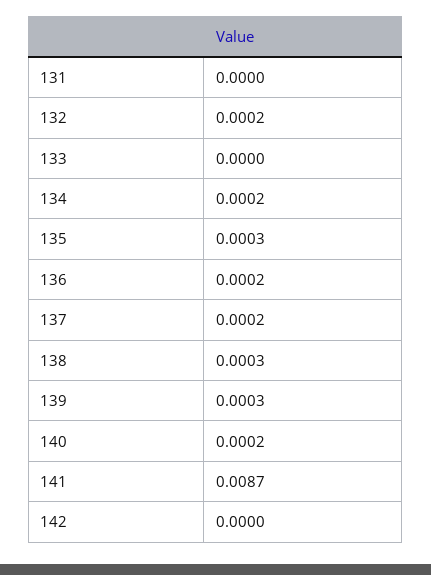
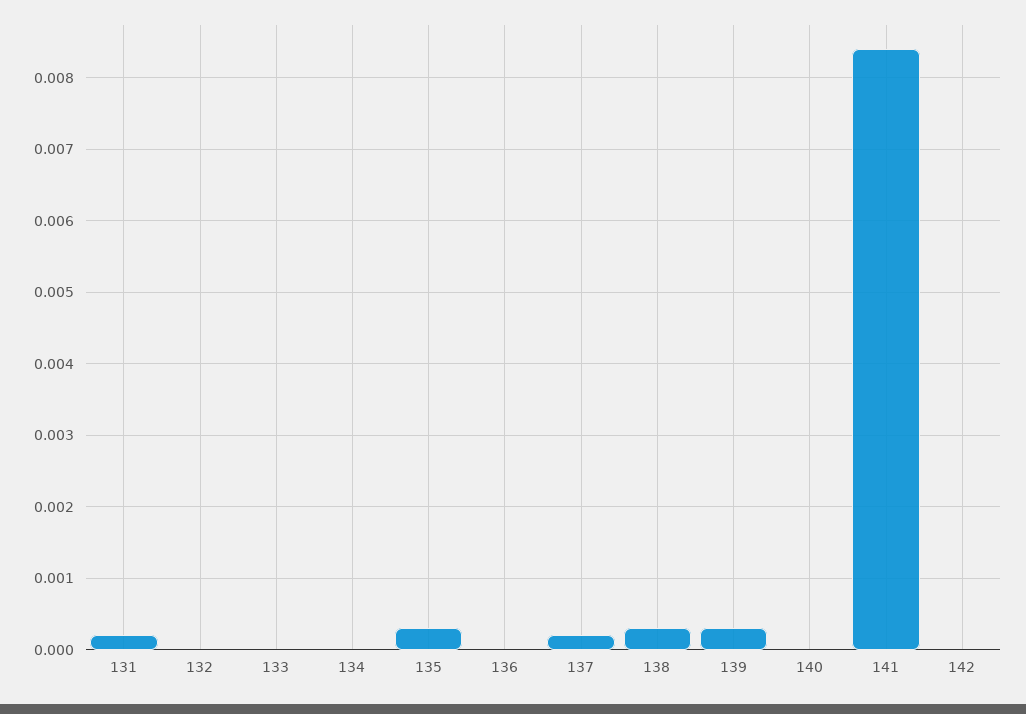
  {
-   "131": 0,
+   "131": 0.0002,
-   "132": 0.0002,
+   "132": 0,
    "133": 0,
-   "134": 0.0002,
+   "134": 0,
    "135": 0.0003,
-   "136": 0.0002,
+   "136": 0,
    "137": 0.0002,
    "138": 0.0003,
    "139": 0.0003,
-   "140": 0.0002,
+   "140": 0,
-   "141": 0.0087,
+   "141": 0.0084,
    "142": 0
  }

